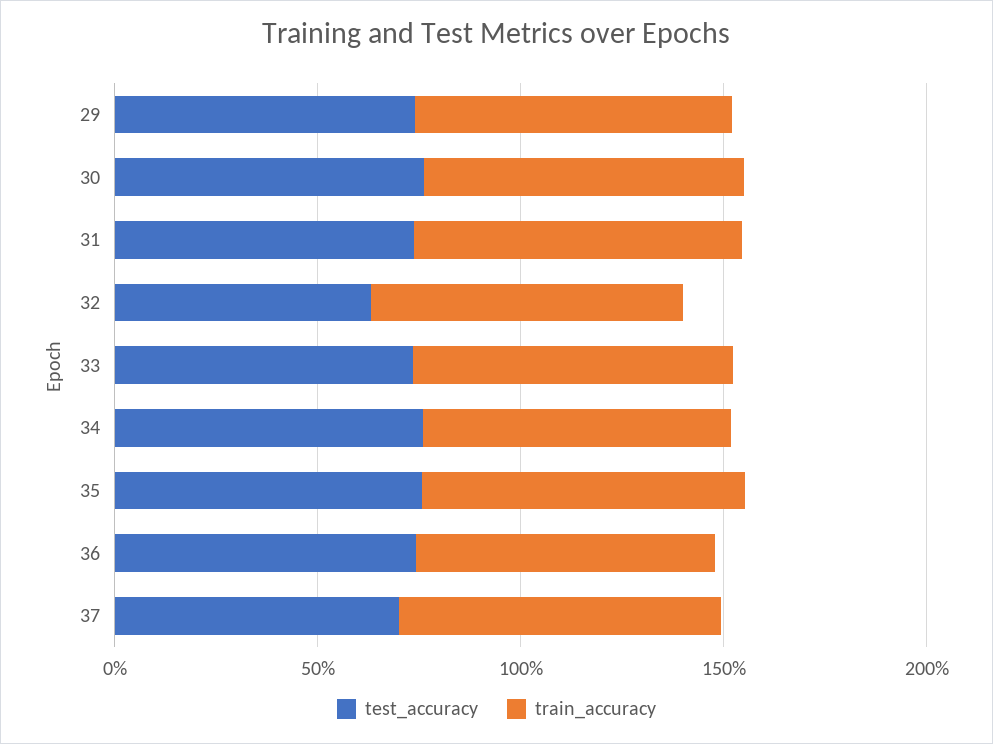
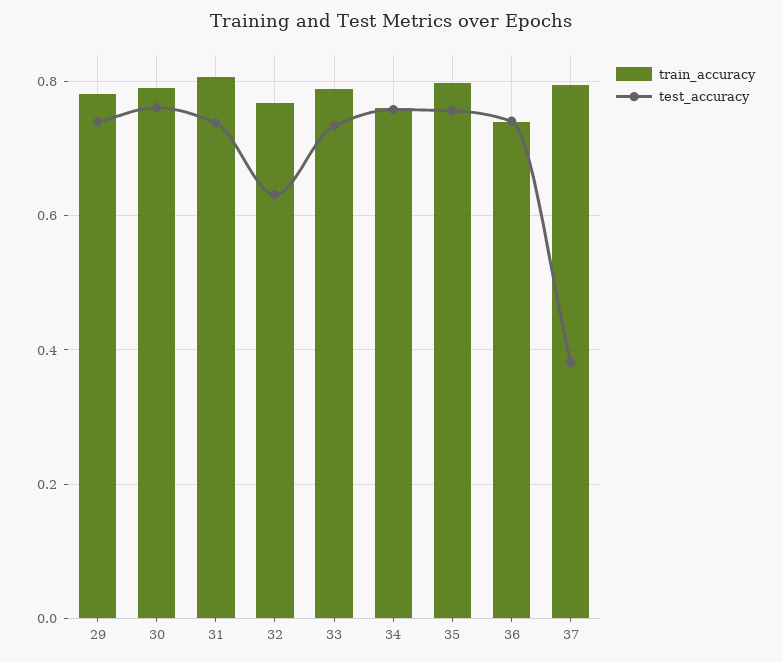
  {
    "test_accuracy": {
      "29": 0.74,
      "30": 0.76,
      "31": 0.74,
      "32": 0.64,
      "33": 0.74,
      "34": 0.76,
      "35": 0.76,
      "36": 0.74,
-     "37": 0.7
+     "37": 0.38
    },
    "train_accuracy": {
      "29": 0.78,
      "30": 0.8,
      "31": 0.8,
      "32": 0.76,
      "33": 0.78,
      "34": 0.76,
      "35": 0.8,
      "36": 0.74,
      "37": 0.8
    }
  }

